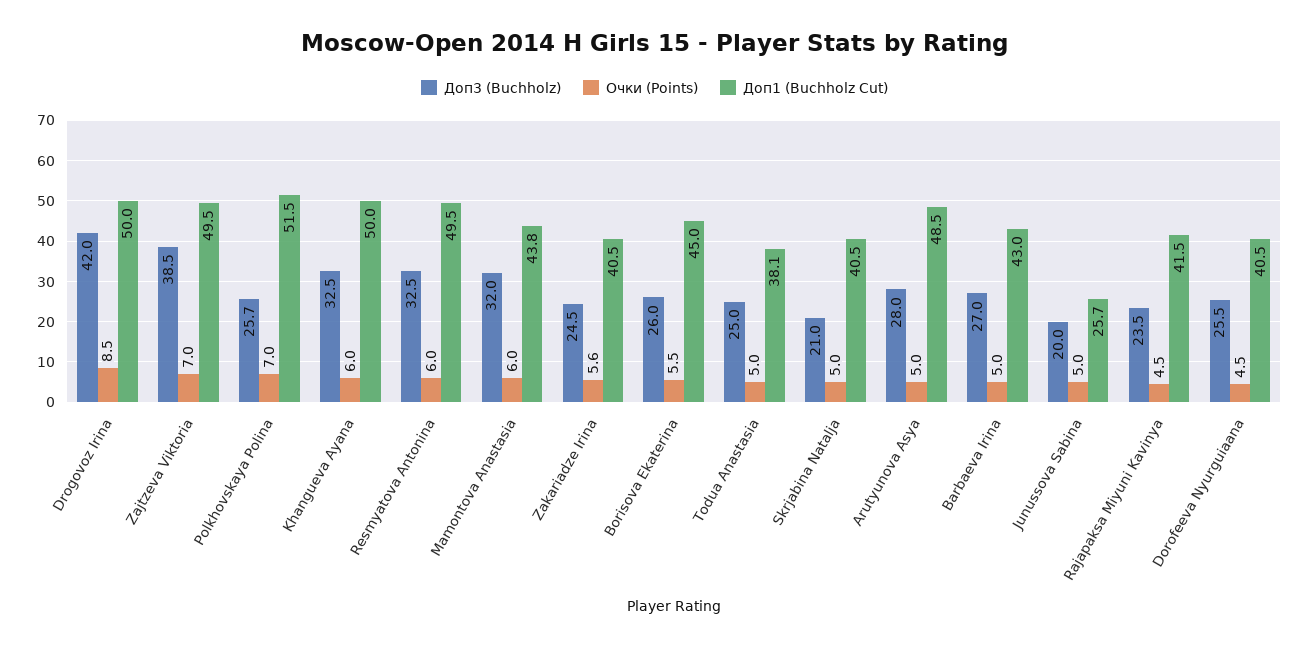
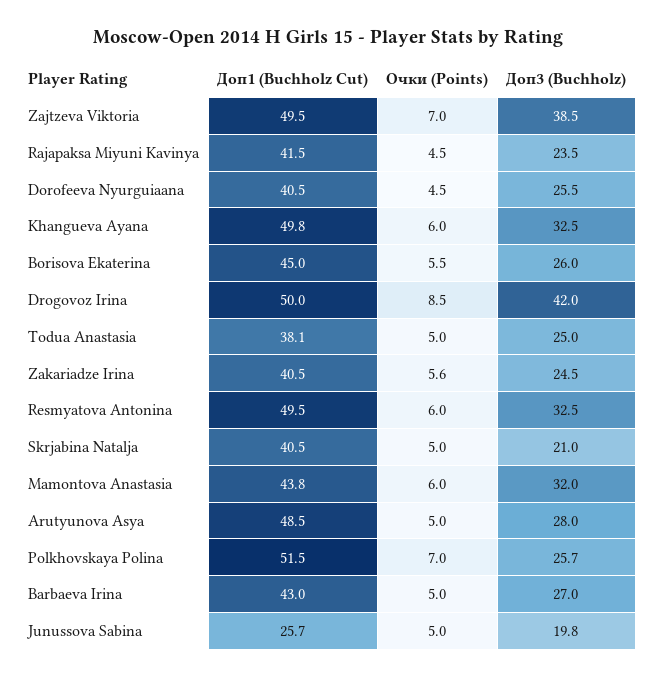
  {
    "Доп3 (Buchholz)": {
      "Drogovoz Irina": 42,
      "Zajtzeva Viktoria": 38.5,
      "Polkhovskaya Polina": 25.7,
      "Khangueva Ayana": 32.5,
      "Resmyatova Antonina": 32.5,
      "Mamontova Anastasia": 32,
      "Zakariadze Irina": 24.5,
      "Borisova Ekaterina": 26,
      "Todua Anastasia": 25,
      "Skrjabina Natalja": 21,
      "Arutyunova Asya": 28,
      "Barbaeva Irina": 27,
-     "Junussova Sabina": 20,
+     "Junussova Sabina": 19.8,
      "Rajapaksa Miyuni Kavinya": 23.5,
      "Dorofeeva Nyurguiaana": 25.5
    },
    "Очки (Points)": {
      "Drogovoz Irina": 8.5,
      "Zajtzeva Viktoria": 7,
      "Polkhovskaya Polina": 7,
      "Khangueva Ayana": 6,
      "Resmyatova Antonina": 6,
      "Mamontova Anastasia": 6,
      "Zakariadze Irina": 5.6,
      "Borisova Ekaterina": 5.5,
      "Todua Anastasia": 5,
      "Skrjabina Natalja": 5,
      "Arutyunova Asya": 5,
      "Barbaeva Irina": 5,
      "Junussova Sabina": 5,
      "Rajapaksa Miyuni Kavinya": 4.5,
      "Dorofeeva Nyurguiaana": 4.5
    },
    "Доп1 (Buchholz Cut)": {
      "Drogovoz Irina": 50,
      "Zajtzeva Viktoria": 49.5,
      "Polkhovskaya Polina": 51.5,
-     "Khangueva Ayana": 50,
+     "Khangueva Ayana": 49.8,
      "Resmyatova Antonina": 49.5,
      "Mamontova Anastasia": 43.8,
      "Zakariadze Irina": 40.5,
      "Borisova Ekaterina": 45,
      "Todua Anastasia": 38.1,
      "Skrjabina Natalja": 40.5,
      "Arutyunova Asya": 48.5,
      "Barbaeva Irina": 43,
      "Junussova Sabina": 25.7,
      "Rajapaksa Miyuni Kavinya": 41.5,
      "Dorofeeva Nyurguiaana": 40.5
    }
  }

